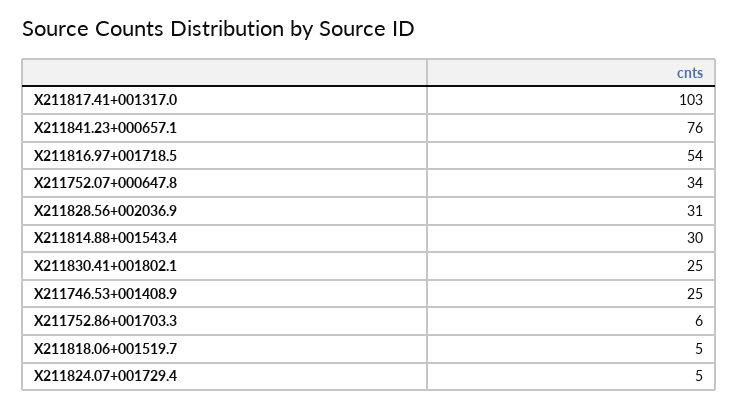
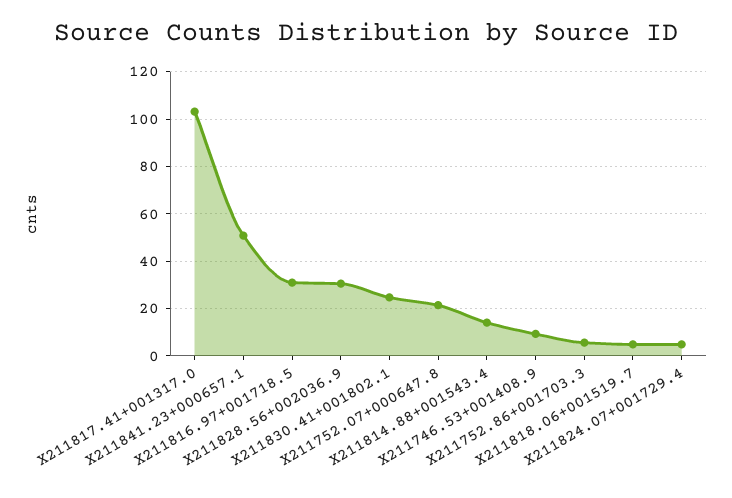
  {
    "X211817.41+001317.0": 103,
-   "X211841.23+000657.1": 76,
+   "X211841.23+000657.1": 50,
-   "X211816.97+001718.5": 54,
+   "X211816.97+001718.5": 30,
-   "X211752.07+000647.8": 34,
+   "X211752.07+000647.8": 20,
    "X211828.56+002036.9": 31,
-   "X211814.88+001543.4": 30,
+   "X211814.88+001543.4": 15,
    "X211830.41+001802.1": 25,
-   "X211746.53+001408.9": 25,
+   "X211746.53+001408.9": 10,
    "X211752.86+001703.3": 6,
    "X211818.06+001519.7": 5,
    "X211824.07+001729.4": 5
  }

